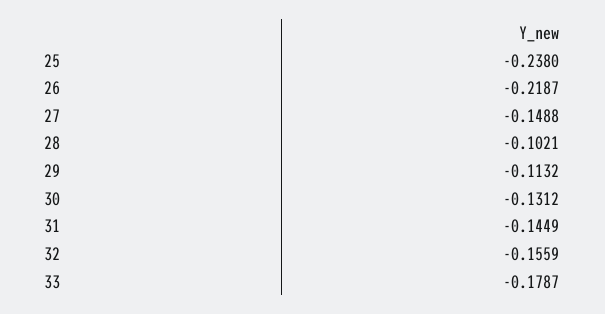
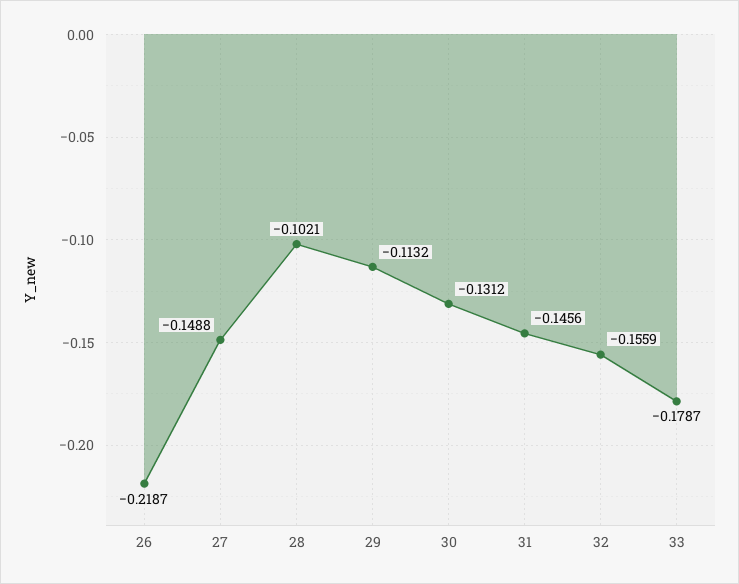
  {
-   "25": -0.238,
    "26": -0.2187,
    "27": -0.1488,
    "28": -0.1021,
    "29": -0.1132,
    "30": -0.1312,
-   "31": -0.1449,
+   "31": -0.1456,
    "32": -0.1559,
    "33": -0.1787
  }

